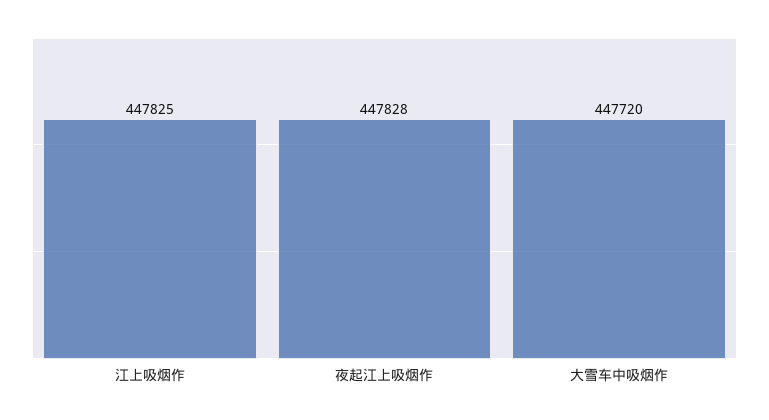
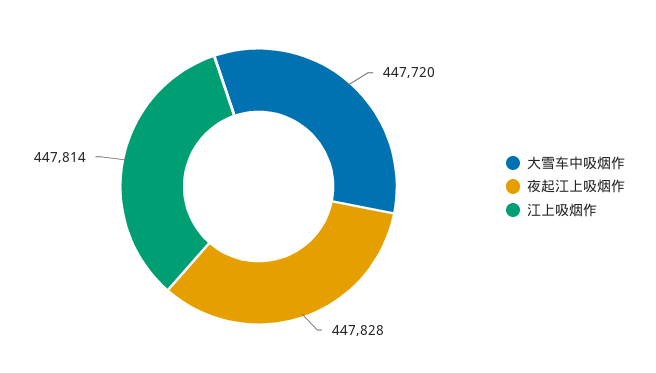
  {
-   "江上吸烟作": 447825,
+   "江上吸烟作": 447814,
    "夜起江上吸烟作": 447828,
    "大雪车中吸烟作": 447720
  }

